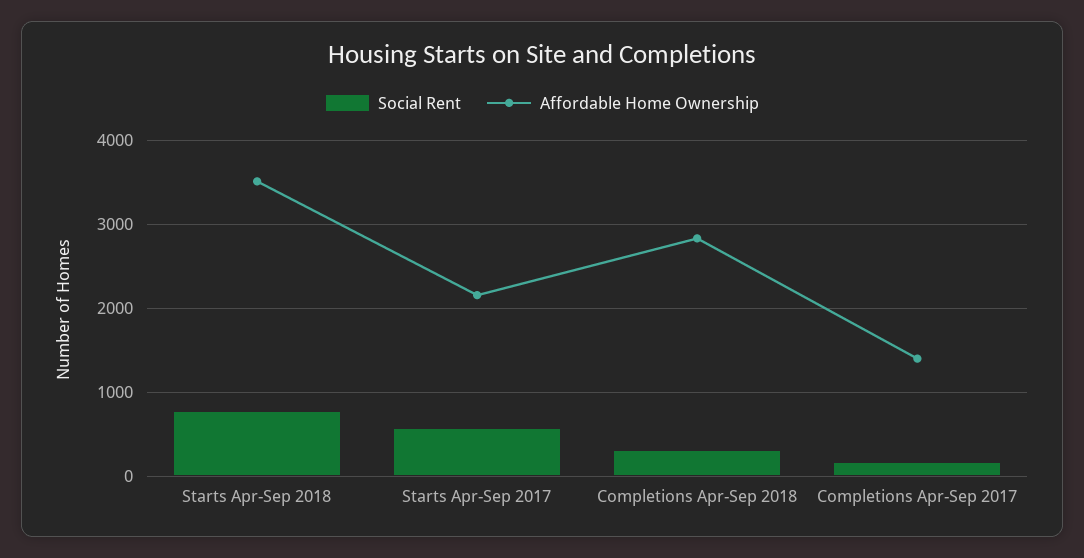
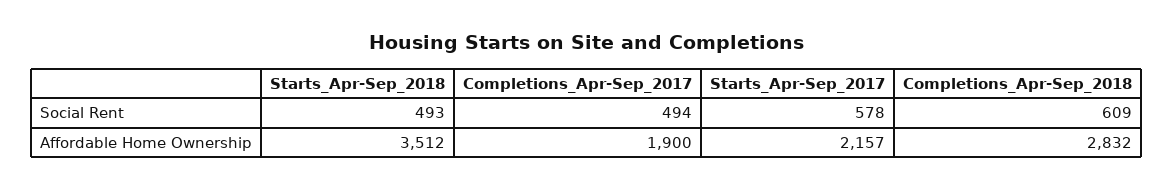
  {
    "Social Rent": {
-     "Starts Apr-Sep 2018": 800,
+     "Starts Apr-Sep 2018": 493,
      "Starts Apr-Sep 2017": 578,
-     "Completions Apr-Sep 2018": 300,
+     "Completions Apr-Sep 2018": 609,
-     "Completions Apr-Sep 2017": 200
+     "Completions Apr-Sep 2017": 494
    },
    "Affordable Home Ownership": {
      "Starts Apr-Sep 2018": 3512,
      "Starts Apr-Sep 2017": 2157,
      "Completions Apr-Sep 2018": 2832,
-     "Completions Apr-Sep 2017": 1400
+     "Completions Apr-Sep 2017": 1900
    }
  }

